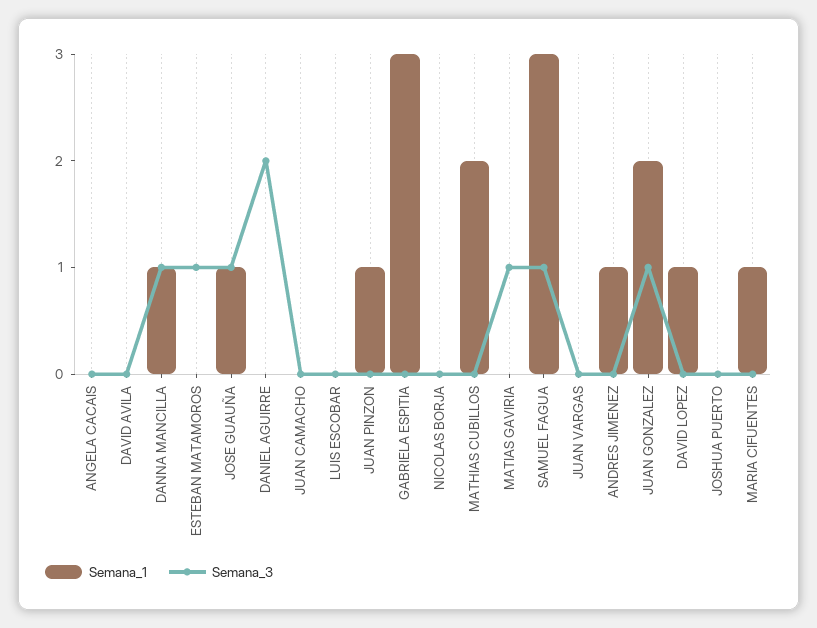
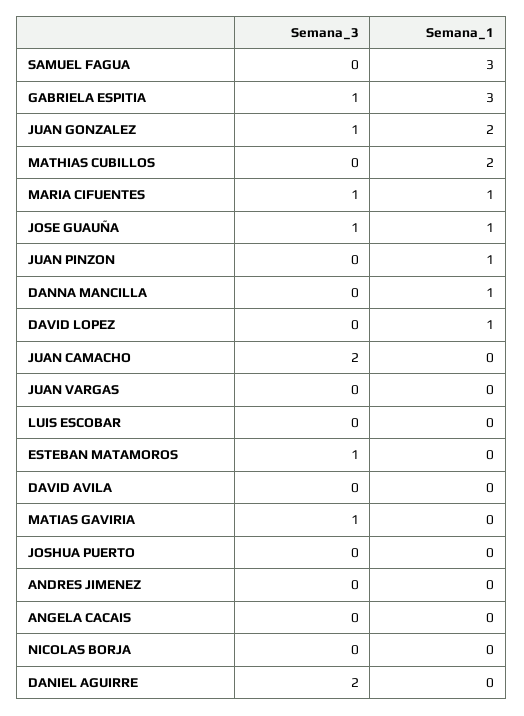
  {
    "Semana_1": {
      "ANGELA CACAIS": 0,
      "DAVID AVILA": 0,
      "DANNA MANCILLA": 1,
      "ESTEBAN MATAMOROS": 0,
      "JOSE GUAUÑA": 1,
      "DANIEL AGUIRRE": 0,
      "JUAN CAMACHO": 0,
      "LUIS ESCOBAR": 0,
      "JUAN PINZON": 1,
      "GABRIELA ESPITIA": 3,
      "NICOLAS BORJA": 0,
      "MATHIAS CUBILLOS": 2,
      "MATIAS GAVIRIA": 0,
      "SAMUEL FAGUA": 3,
      "JUAN VARGAS": 0,
-     "ANDRES JIMENEZ": 1,
+     "ANDRES JIMENEZ": 0,
      "JUAN GONZALEZ": 2,
      "DAVID LOPEZ": 1,
      "JOSHUA PUERTO": 0,
      "MARIA CIFUENTES": 1
    },
    "Semana_3": {
      "ANGELA CACAIS": 0,
      "DAVID AVILA": 0,
-     "DANNA MANCILLA": 1,
+     "DANNA MANCILLA": 0,
      "ESTEBAN MATAMOROS": 1,
      "JOSE GUAUÑA": 1,
      "DANIEL AGUIRRE": 2,
-     "JUAN CAMACHO": 0,
+     "JUAN CAMACHO": 2,
      "LUIS ESCOBAR": 0,
      "JUAN PINZON": 0,
-     "GABRIELA ESPITIA": 0,
+     "GABRIELA ESPITIA": 1,
      "NICOLAS BORJA": 0,
      "MATHIAS CUBILLOS": 0,
      "MATIAS GAVIRIA": 1,
-     "SAMUEL FAGUA": 1,
+     "SAMUEL FAGUA": 0,
      "JUAN VARGAS": 0,
      "ANDRES JIMENEZ": 0,
      "JUAN GONZALEZ": 1,
      "DAVID LOPEZ": 0,
      "JOSHUA PUERTO": 0,
-     "MARIA CIFUENTES": 0
+     "MARIA CIFUENTES": 1
    }
  }

